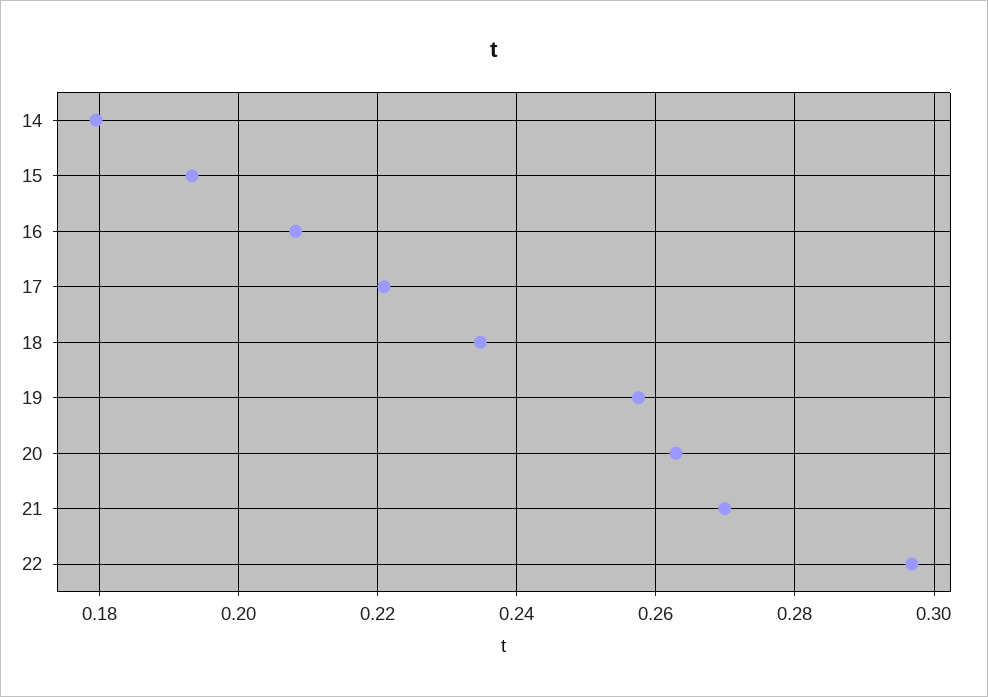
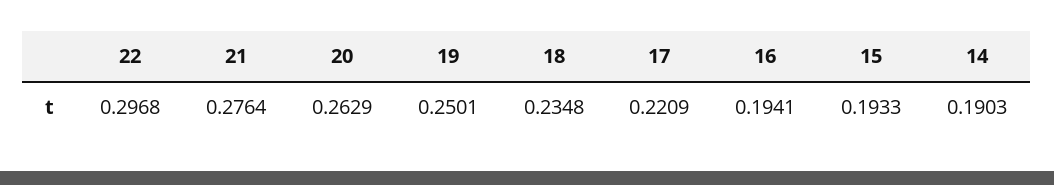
  {
-   "14": 0.18,
+   "14": 0.1903,
    "15": 0.1933,
-   "16": 0.208,
+   "16": 0.1941,
    "17": 0.2209,
    "18": 0.2348,
-   "19": 0.258,
+   "19": 0.2501,
    "20": 0.2629,
-   "21": 0.27,
+   "21": 0.2764,
    "22": 0.2968
  }

